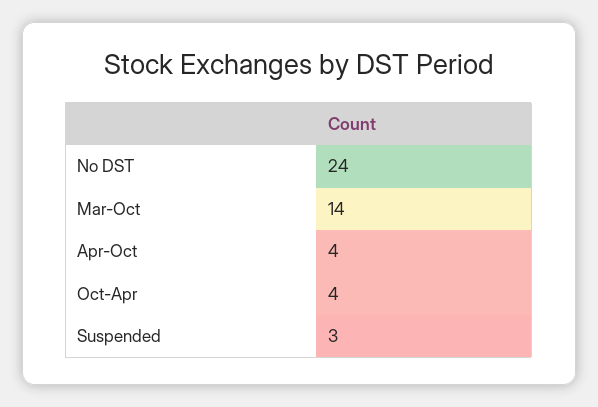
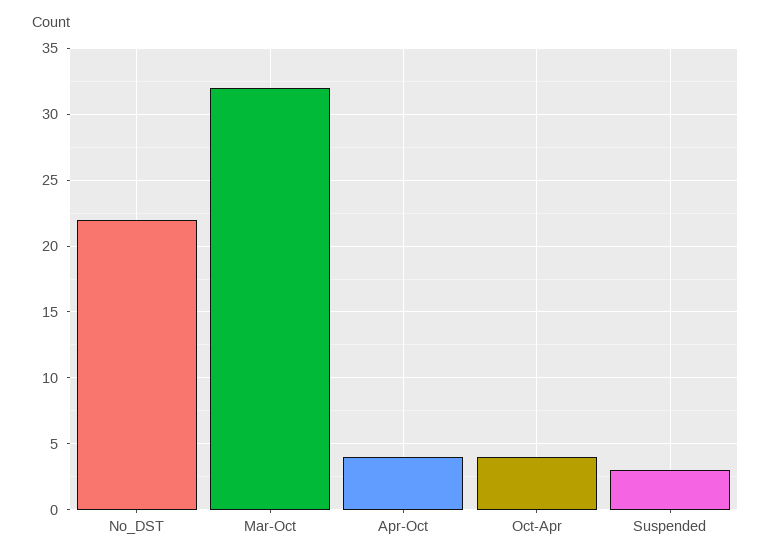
  {
-   "No DST": 24,
+   "No DST": 22,
-   "Mar-Oct": 14,
+   "Mar-Oct": 32,
    "Apr-Oct": 4,
    "Oct-Apr": 4,
    "Suspended": 3
  }

